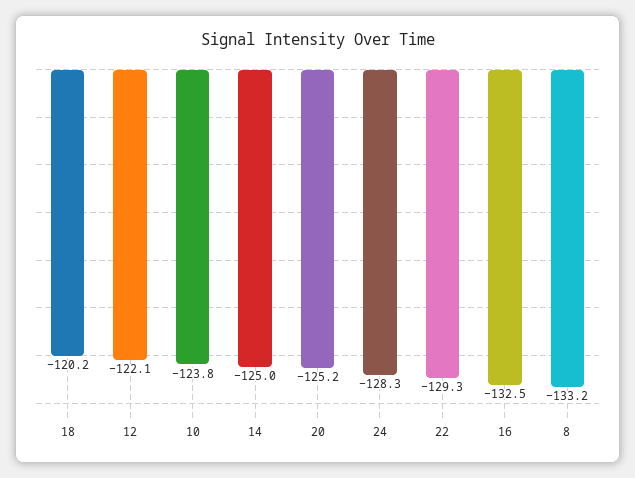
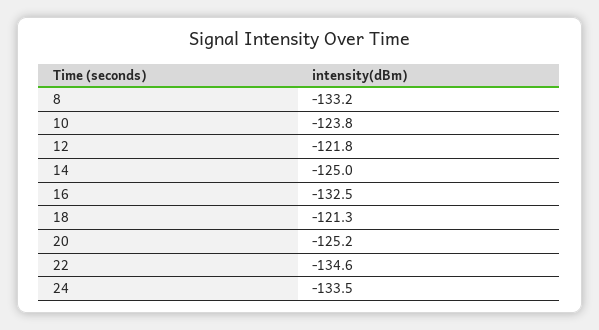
  {
-   "18": -120.2,
+   "18": -121.3,
-   "12": -122.1,
+   "12": -121.8,
    "10": -123.8,
    "14": -125,
    "20": -125.2,
-   "24": -128.3,
+   "24": -133.5,
-   "22": -129.3,
+   "22": -134.6,
    "16": -132.5,
    "8": -133.2
  }

